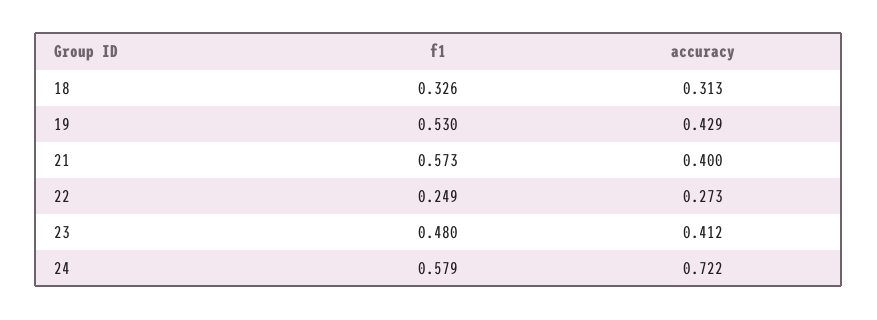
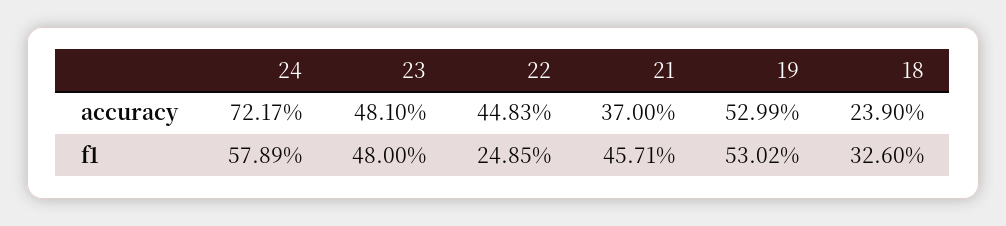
  {
    "f1": {
      "18": 0.326,
      "19": 0.5302,
-     "21": 0.573,
+     "21": 0.4571,
      "22": 0.2485,
      "23": 0.48,
      "24": 0.5789
    },
    "accuracy": {
-     "18": 0.313,
+     "18": 0.239,
-     "19": 0.429,
+     "19": 0.5299,
-     "21": 0.4,
+     "21": 0.37,
-     "22": 0.273,
+     "22": 0.4483,
-     "23": 0.412,
+     "23": 0.481,
      "24": 0.7217
    }
  }

